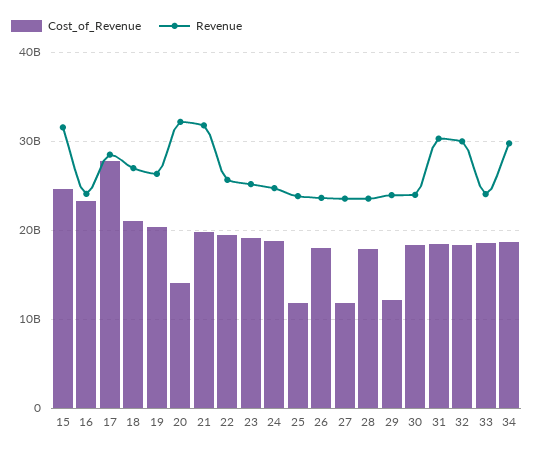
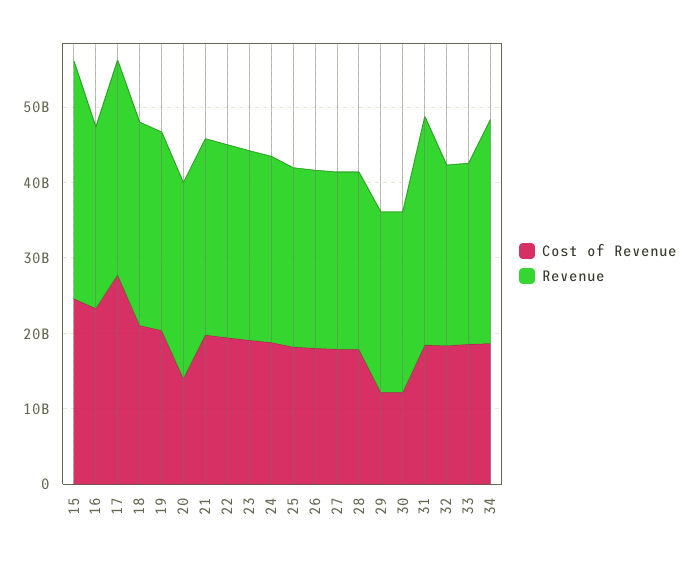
  {
    "Cost_of_Revenue": {
      "15": 25000000000,
      "16": 23000000000,
      "17": 28000000000,
      "18": 21000000000,
      "19": 20000000000,
      "20": 14000000000,
      "21": 20000000000,
      "22": 19000000000,
      "23": 19000000000,
      "24": 19000000000,
-     "25": 12000000000,
+     "25": 18000000000,
      "26": 18000000000,
-     "27": 12000000000,
+     "27": 18000000000,
      "28": 18000000000,
      "29": 12000000000,
-     "30": 18000000000,
+     "30": 12000000000,
      "31": 18000000000,
      "32": 18000000000,
      "33": 19000000000,
      "34": 19000000000
    },
    "Revenue": {
      "15": 32000000000,
      "16": 24000000000,
      "17": 28000000000,
      "18": 27000000000,
      "19": 26000000000,
-     "20": 32000000000,
+     "20": 26000000000,
-     "21": 32000000000,
+     "21": 26000000000,
      "22": 26000000000,
      "23": 25000000000,
      "24": 25000000000,
      "25": 24000000000,
      "26": 24000000000,
      "27": 24000000000,
      "28": 24000000000,
      "29": 24000000000,
      "30": 24000000000,
      "31": 30000000000,
-     "32": 30000000000,
+     "32": 24000000000,
      "33": 24000000000,
      "34": 30000000000
    }
  }

